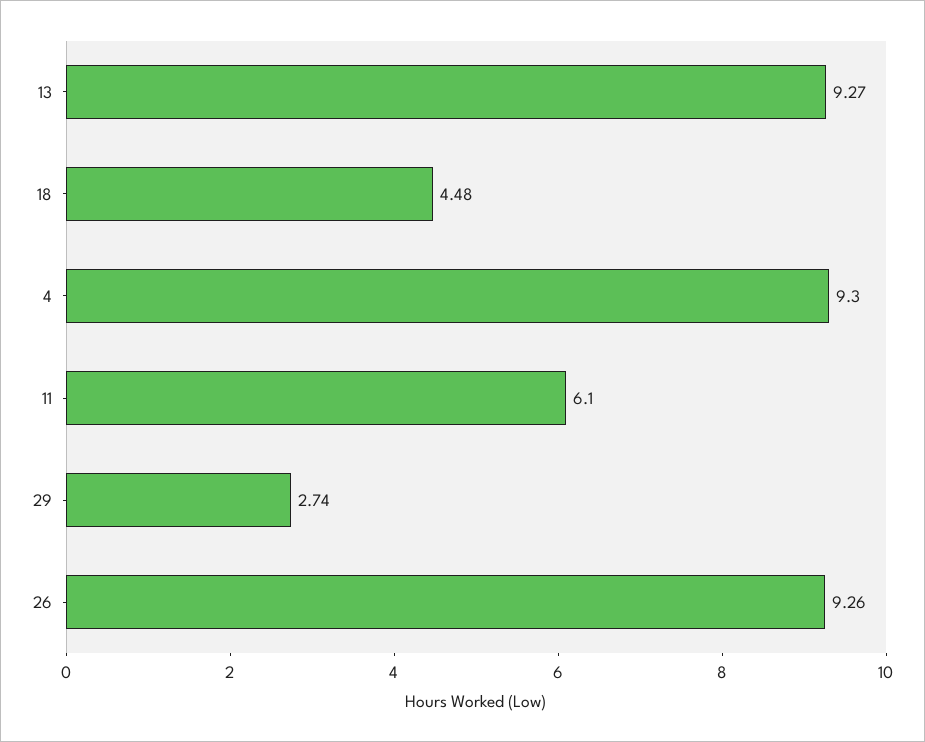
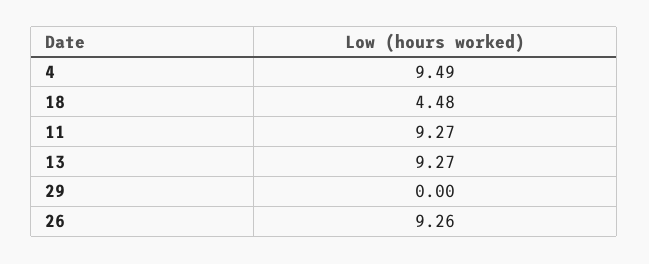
  {
    "13": 9.27,
    "18": 4.48,
-   "4": 9.3,
+   "4": 9.49,
-   "11": 6.1,
+   "11": 9.27,
-   "29": 2.74,
+   "29": 0,
    "26": 9.26
  }

